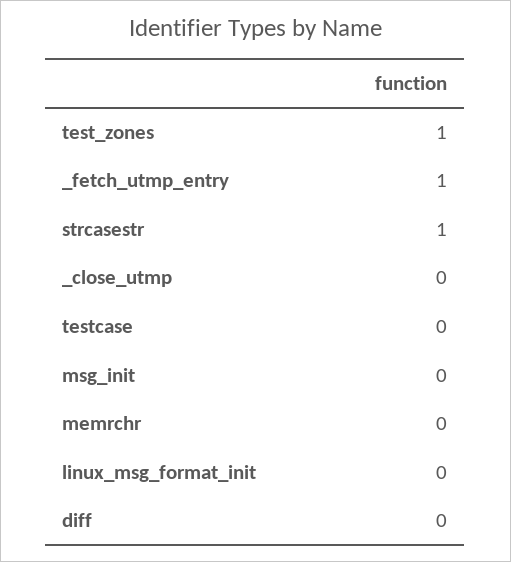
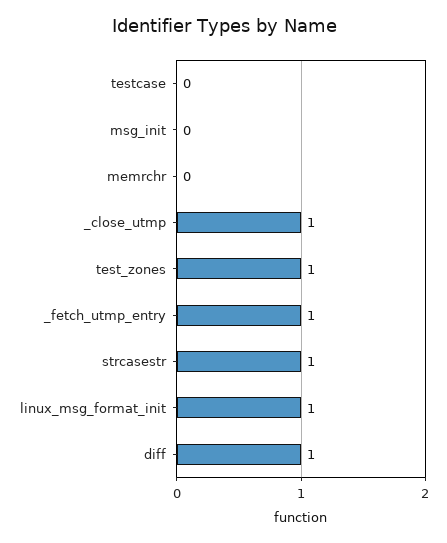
  {
    "test_zones": 1,
    "_fetch_utmp_entry": 1,
    "strcasestr": 1,
-   "_close_utmp": 0,
+   "_close_utmp": 1,
    "testcase": 0,
    "msg_init": 0,
    "memrchr": 0,
-   "linux_msg_format_init": 0,
+   "linux_msg_format_init": 1,
-   "diff": 0
+   "diff": 1
  }

